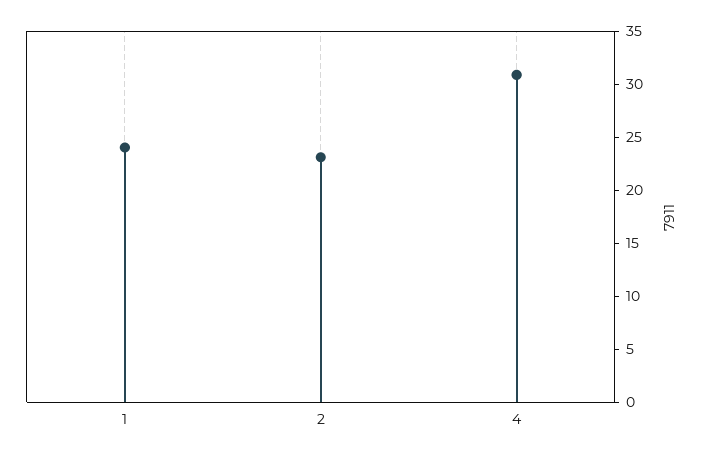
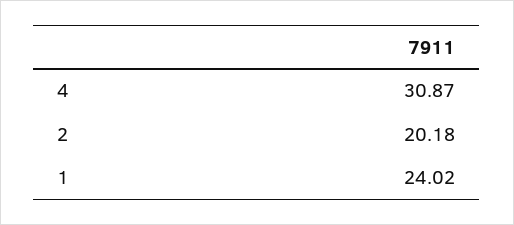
  {
    "1": 24.02,
-   "2": 23,
+   "2": 20.18,
    "4": 30.87
  }

